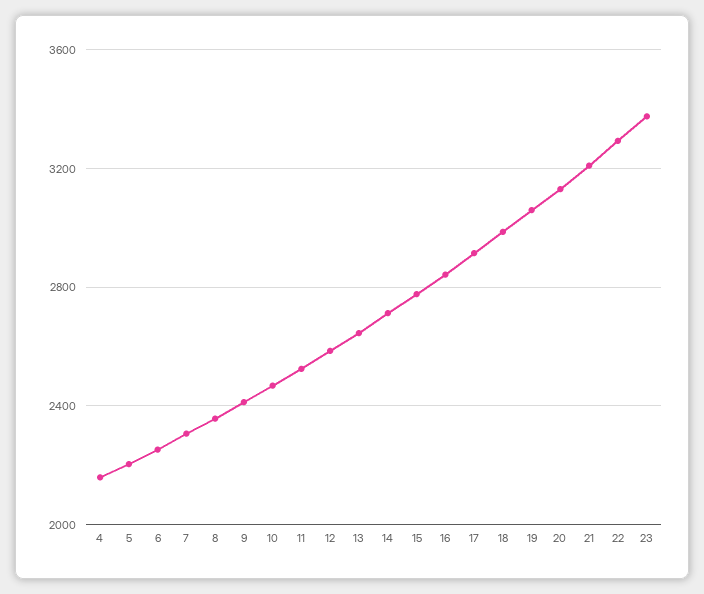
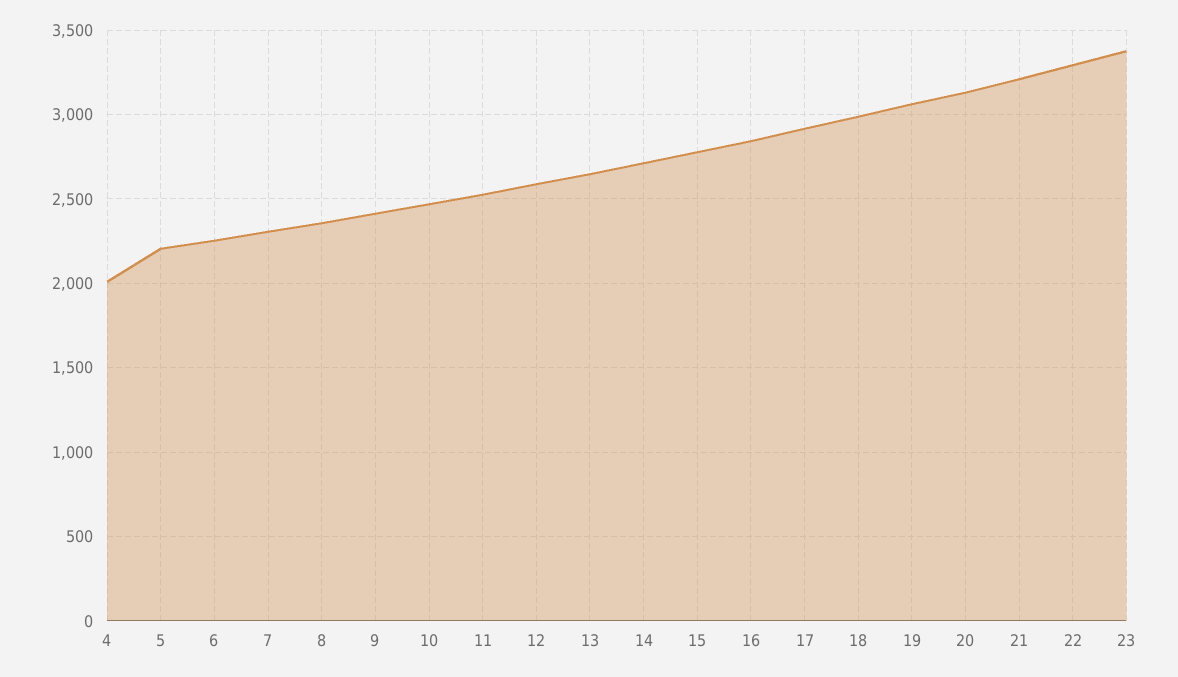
  {
-   "4": 2150,
+   "4": 2000,
    "5": 2200,
    "6": 2250,
    "7": 2300,
    "8": 2350,
    "9": 2400,
    "10": 2450,
    "11": 2550,
    "12": 2600,
    "13": 2650,
    "14": 2700,
    "15": 2800,
    "16": 2850,
    "17": 2900,
    "18": 3000,
    "19": 3050,
    "20": 3150,
    "21": 3200,
    "22": 3300,
    "23": 3400
  }

